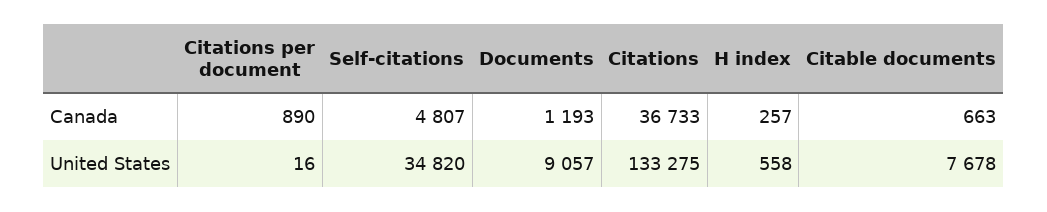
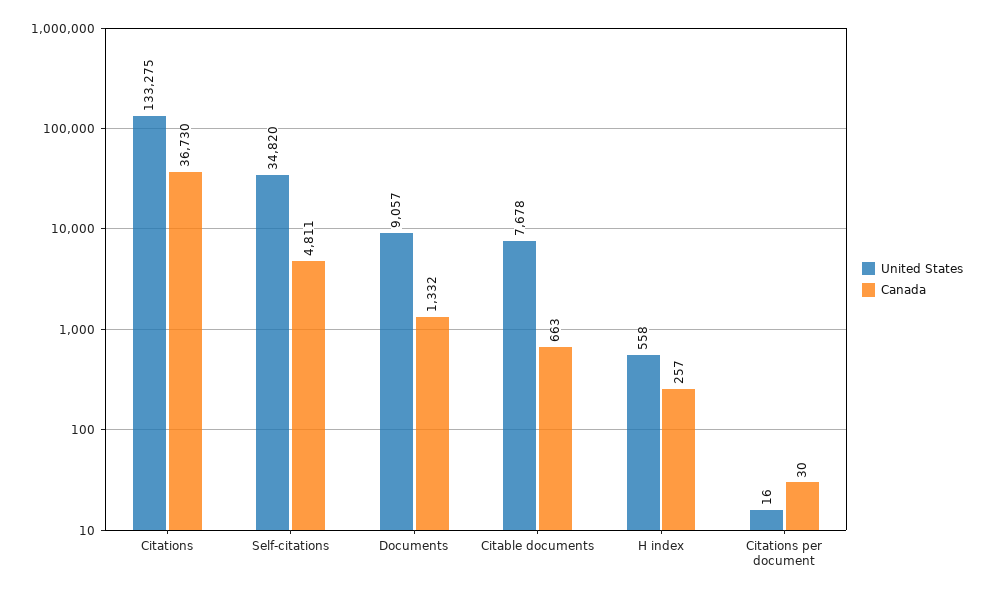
  {
    "Canada": {
-     "Citations per document": 890,
+     "Citations per document": 30,
-     "Self-citations": 4807,
+     "Self-citations": 4811,
-     "Documents": 1193,
+     "Documents": 1332,
-     "Citations": 36733,
+     "Citations": 36730,
      "H index": 257,
      "Citable documents": 663
    },
    "United States": {
      "Citations per document": 16,
      "Self-citations": 34820,
      "Documents": 9057,
      "Citations": 133275,
      "H index": 558,
      "Citable documents": 7678
    }
  }

